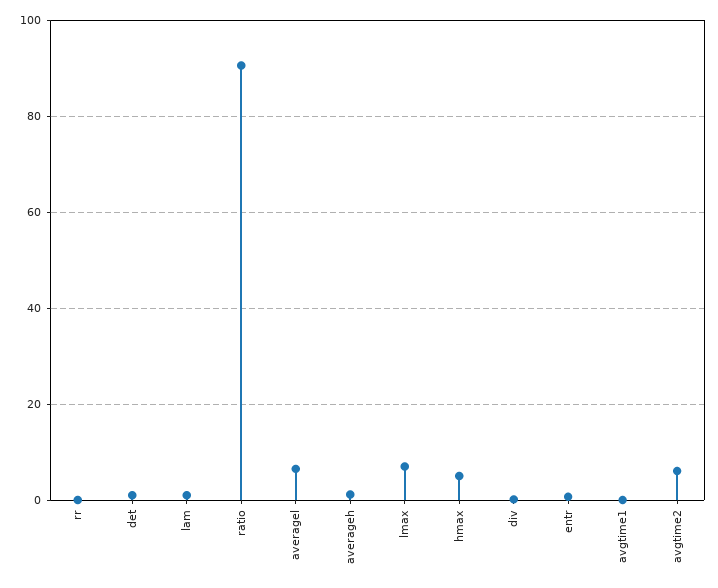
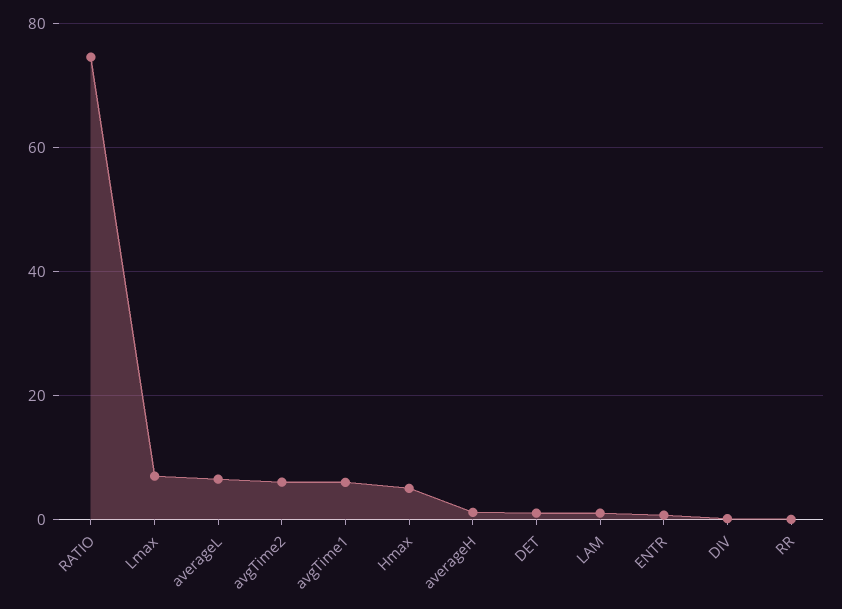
  {
    "rr": 0,
    "det": 2,
    "lam": 2,
-   "ratio": 90,
+   "ratio": 74,
    "averagel": 6,
    "averageh": 2,
    "lmax": 8,
    "hmax": 6,
    "div": 0,
    "entr": 0,
-   "avgtime1": 0,
+   "avgtime1": 6,
    "avgtime2": 6
  }

